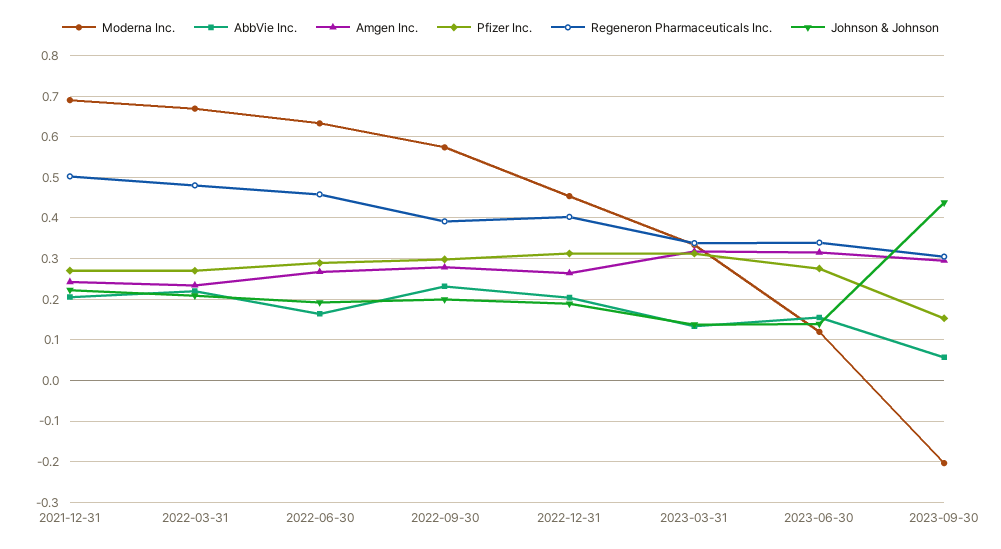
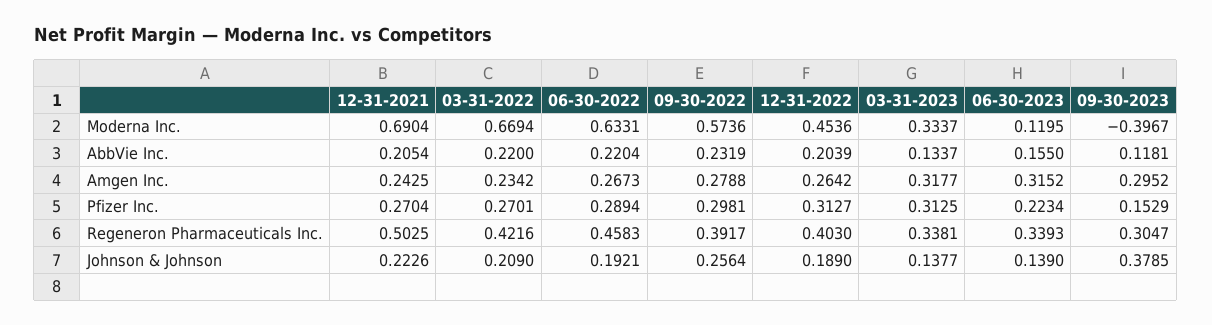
  {
    "Moderna Inc.": {
      "2021-12-31": 0.6904,
      "2022-03-31": 0.6694,
      "2022-06-30": 0.6331,
      "2022-09-30": 0.5736,
      "2022-12-31": 0.4536,
      "2023-03-31": 0.3337,
      "2023-06-30": 0.1195,
-     "2023-09-30": -0.2
+     "2023-09-30": -0.3967
    },
    "AbbVie Inc.": {
      "2021-12-31": 0.2054,
      "2022-03-31": 0.22,
-     "2022-06-30": 0.16,
+     "2022-06-30": 0.2204,
      "2022-09-30": 0.2319,
      "2022-12-31": 0.2039,
      "2023-03-31": 0.1337,
      "2023-06-30": 0.155,
-     "2023-09-30": 0.06
+     "2023-09-30": 0.1181
    },
    "Amgen Inc.": {
      "2021-12-31": 0.2425,
      "2022-03-31": 0.2342,
      "2022-06-30": 0.2673,
      "2022-09-30": 0.2788,
      "2022-12-31": 0.2642,
      "2023-03-31": 0.3177,
      "2023-06-30": 0.3152,
      "2023-09-30": 0.2952
    },
    "Pfizer Inc.": {
      "2021-12-31": 0.2704,
      "2022-03-31": 0.2701,
      "2022-06-30": 0.2894,
      "2022-09-30": 0.2981,
      "2022-12-31": 0.3127,
      "2023-03-31": 0.3125,
-     "2023-06-30": 0.28,
+     "2023-06-30": 0.2234,
      "2023-09-30": 0.1529
    },
    "Regeneron Pharmaceuticals Inc.": {
      "2021-12-31": 0.5025,
-     "2022-03-31": 0.48,
+     "2022-03-31": 0.4216,
      "2022-06-30": 0.4583,
      "2022-09-30": 0.3917,
      "2022-12-31": 0.403,
      "2023-03-31": 0.3381,
      "2023-06-30": 0.3393,
      "2023-09-30": 0.3047
    },
    "Johnson & Johnson": {
      "2021-12-31": 0.2226,
      "2022-03-31": 0.209,
      "2022-06-30": 0.1921,
-     "2022-09-30": 0.2,
+     "2022-09-30": 0.2564,
      "2022-12-31": 0.189,
      "2023-03-31": 0.1377,
      "2023-06-30": 0.139,
-     "2023-09-30": 0.44
+     "2023-09-30": 0.3785
    }
  }

